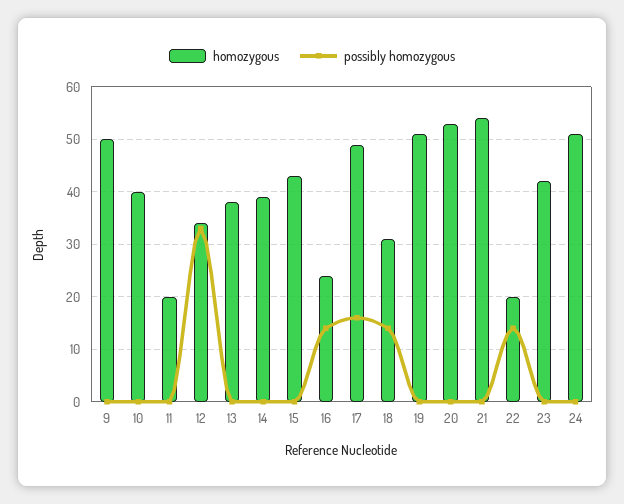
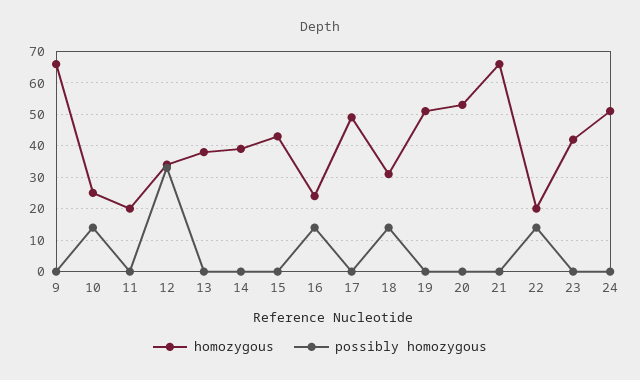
  {
    "homozygous": {
-     "9": 50,
+     "9": 65,
-     "10": 40,
+     "10": 25,
      "11": 20,
      "12": 35,
      "13": 40,
      "14": 40,
      "15": 45,
      "16": 25,
      "17": 50,
      "18": 30,
      "19": 50,
      "20": 55,
-     "21": 55,
+     "21": 65,
      "22": 20,
      "23": 40,
      "24": 50
    },
    "possibly homozygous": {
      "9": 0,
-     "10": 0,
+     "10": 15,
      "11": 0,
      "12": 35,
      "13": 0,
      "14": 0,
      "15": 0,
      "16": 15,
-     "17": 15,
+     "17": 0,
      "18": 15,
      "19": 0,
      "20": 0,
      "21": 0,
      "22": 15,
      "23": 0,
      "24": 0
    }
  }

